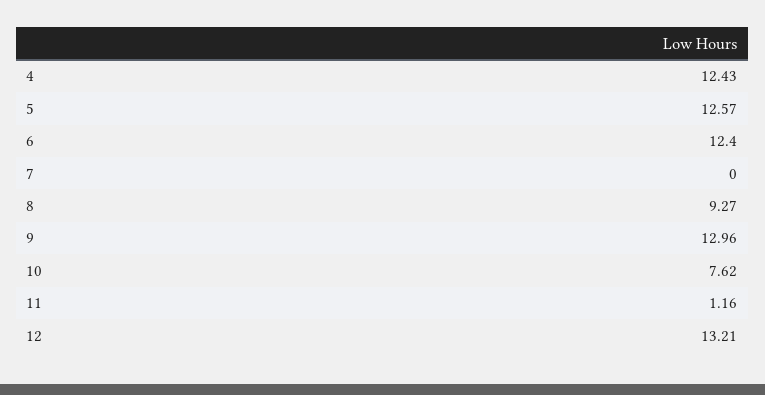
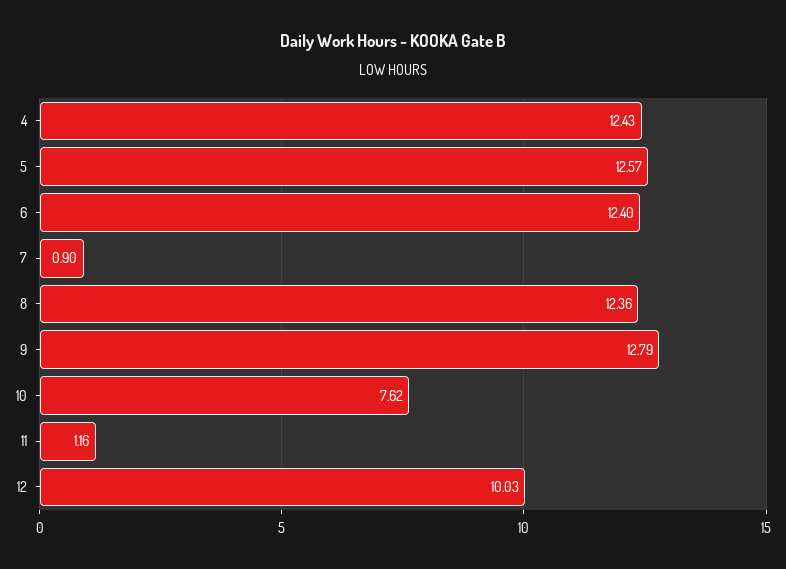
  {
    "4": 12.43,
    "5": 12.57,
    "6": 12.4,
-   "7": 0,
+   "7": 0.9,
-   "8": 9.27,
+   "8": 12.36,
-   "9": 12.96,
+   "9": 12.79,
    "10": 7.62,
    "11": 1.16,
-   "12": 13.21
+   "12": 10.03
  }

